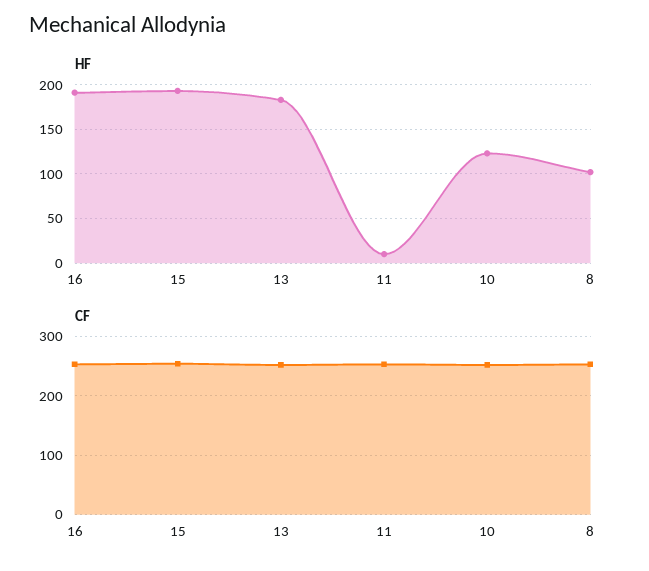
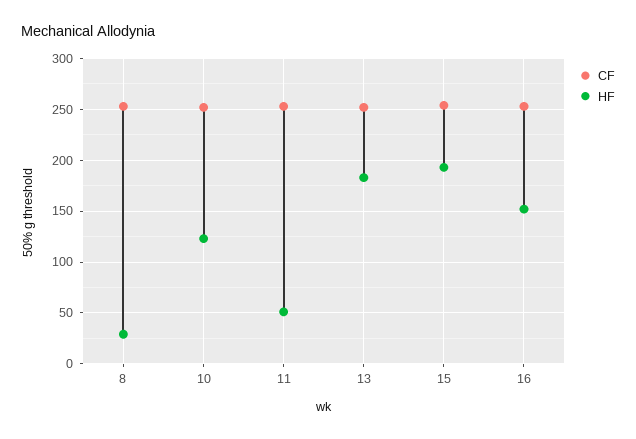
  {
    "HF": {
-     "16": 190,
+     "16": 150,
      "15": 190,
      "13": 180,
-     "11": 10,
+     "11": 50,
      "10": 120,
-     "8": 100
+     "8": 30
    },
    "CF": {
      "16": 250,
      "15": 250,
      "13": 250,
      "11": 250,
      "10": 250,
      "8": 250
    }
  }

